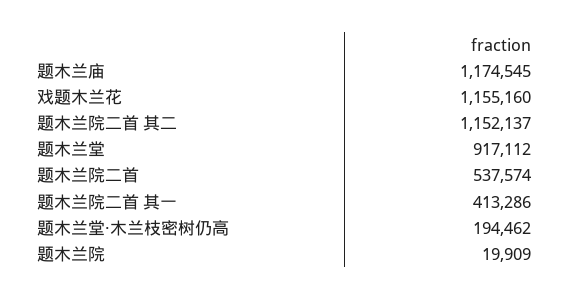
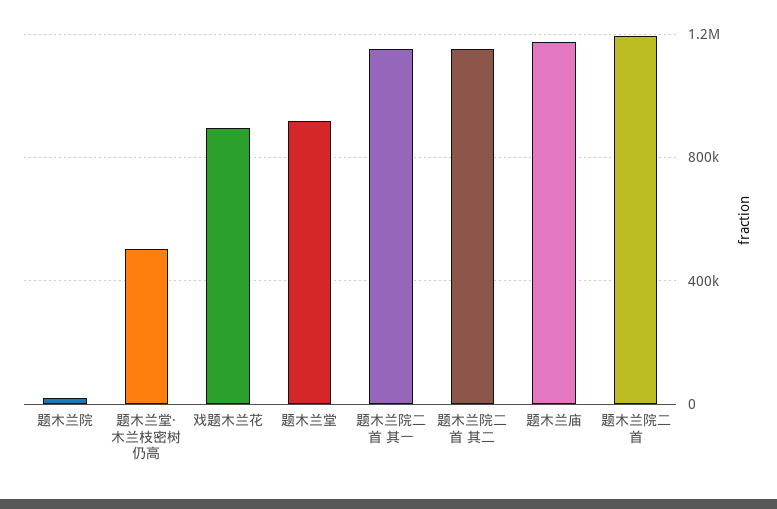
  {
    "题木兰庙": 1174545,
-   "戏题木兰花": 1155160,
+   "戏题木兰花": 900000,
    "题木兰院二首 其二": 1152137,
    "题木兰堂": 917112,
-   "题木兰院二首": 537574,
+   "题木兰院二首": 1200000,
-   "题木兰院二首 其一": 413286,
+   "题木兰院二首 其一": 1150000,
-   "题木兰堂·木兰枝密树仍高": 194462,
+   "题木兰堂·木兰枝密树仍高": 500000,
    "题木兰院": 19909
  }

